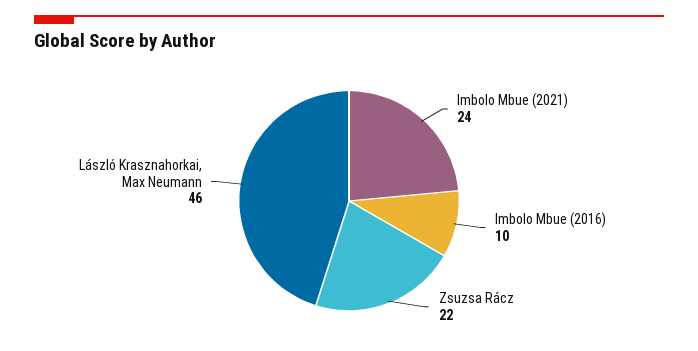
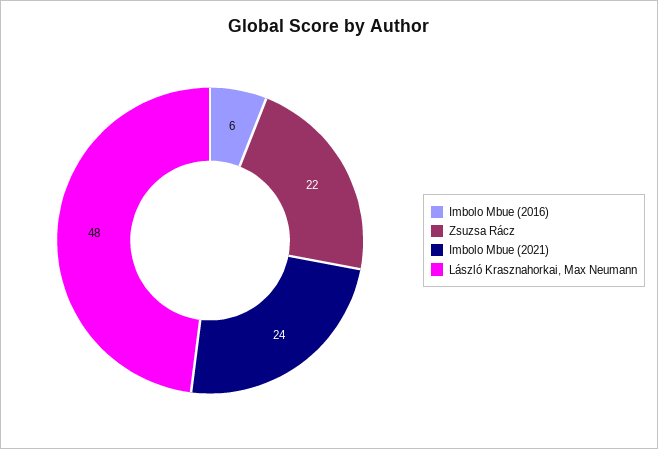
  {
    "Imbolo Mbue (2021)": 24,
-   "Imbolo Mbue (2016)": 10,
+   "Imbolo Mbue (2016)": 6,
    "Zsuzsa Rácz": 22,
-   "László Krasznahorkai, Max Neumann": 46
+   "László Krasznahorkai, Max Neumann": 48
  }

